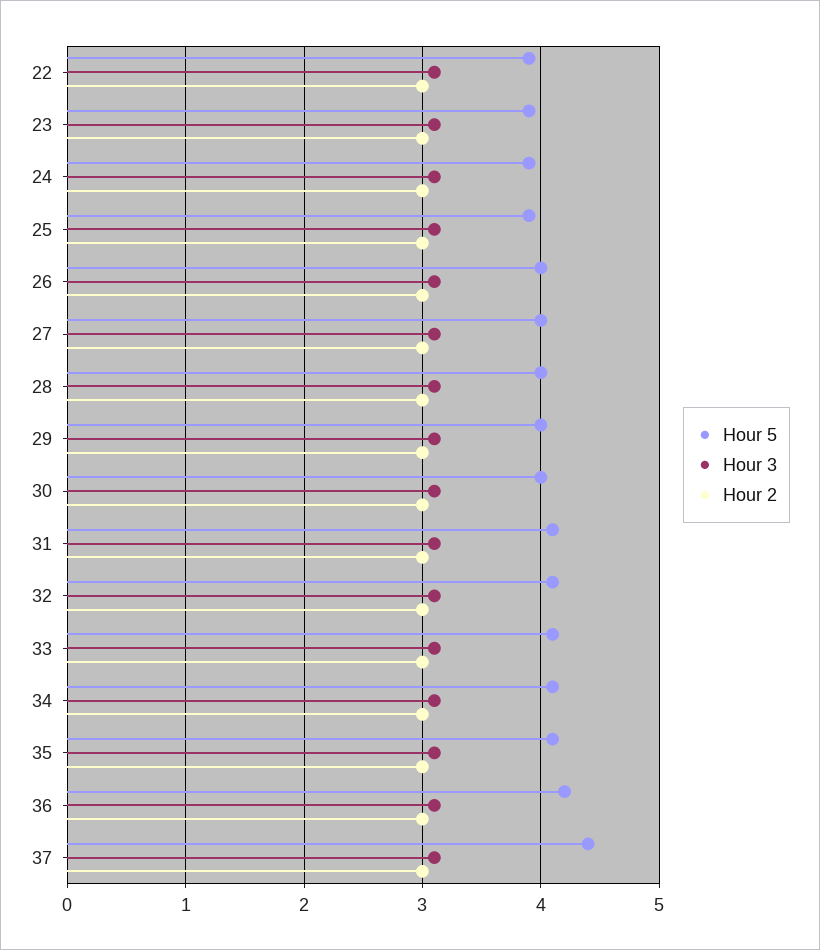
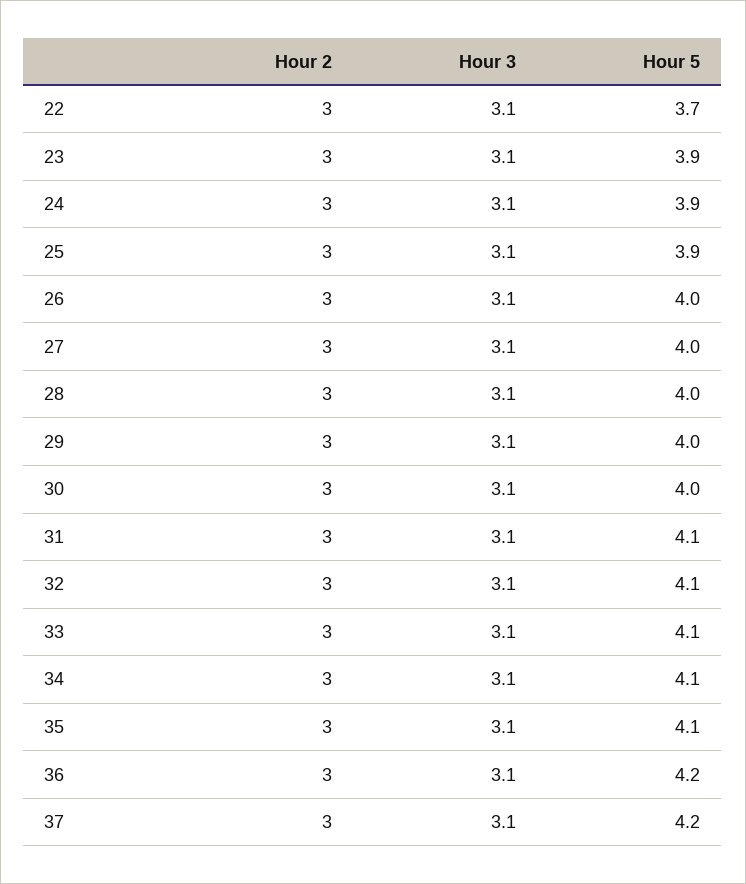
  {
    "Hour 5": {
-     "22": 3.9,
+     "22": 3.7,
      "23": 3.9,
      "24": 3.9,
      "25": 3.9,
      "26": 4,
      "27": 4,
      "28": 4,
      "29": 4,
      "30": 4,
      "31": 4.1,
      "32": 4.1,
      "33": 4.1,
      "34": 4.1,
      "35": 4.1,
      "36": 4.2,
-     "37": 4.4
+     "37": 4.2
    },
    "Hour 3": {
      "22": 3.1,
      "23": 3.1,
      "24": 3.1,
      "25": 3.1,
      "26": 3.1,
      "27": 3.1,
      "28": 3.1,
      "29": 3.1,
      "30": 3.1,
      "31": 3.1,
      "32": 3.1,
      "33": 3.1,
      "34": 3.1,
      "35": 3.1,
      "36": 3.1,
      "37": 3.1
    },
    "Hour 2": {
      "22": 3,
      "23": 3,
      "24": 3,
      "25": 3,
      "26": 3,
      "27": 3,
      "28": 3,
      "29": 3,
      "30": 3,
      "31": 3,
      "32": 3,
      "33": 3,
      "34": 3,
      "35": 3,
      "36": 3,
      "37": 3
    }
  }

